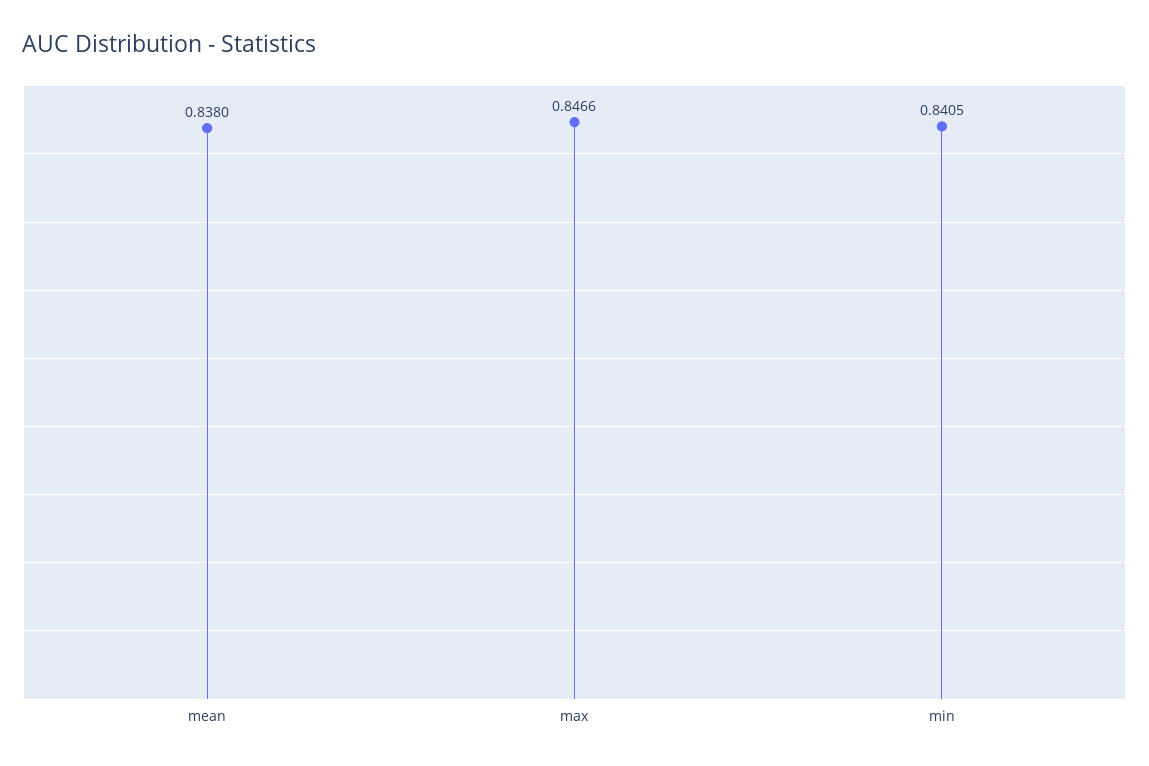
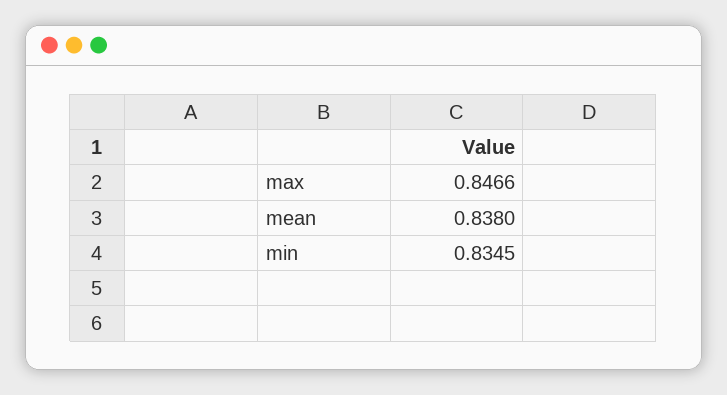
  {
    "mean": 0.838,
    "max": 0.8466,
-   "min": 0.8405
+   "min": 0.8345
  }

